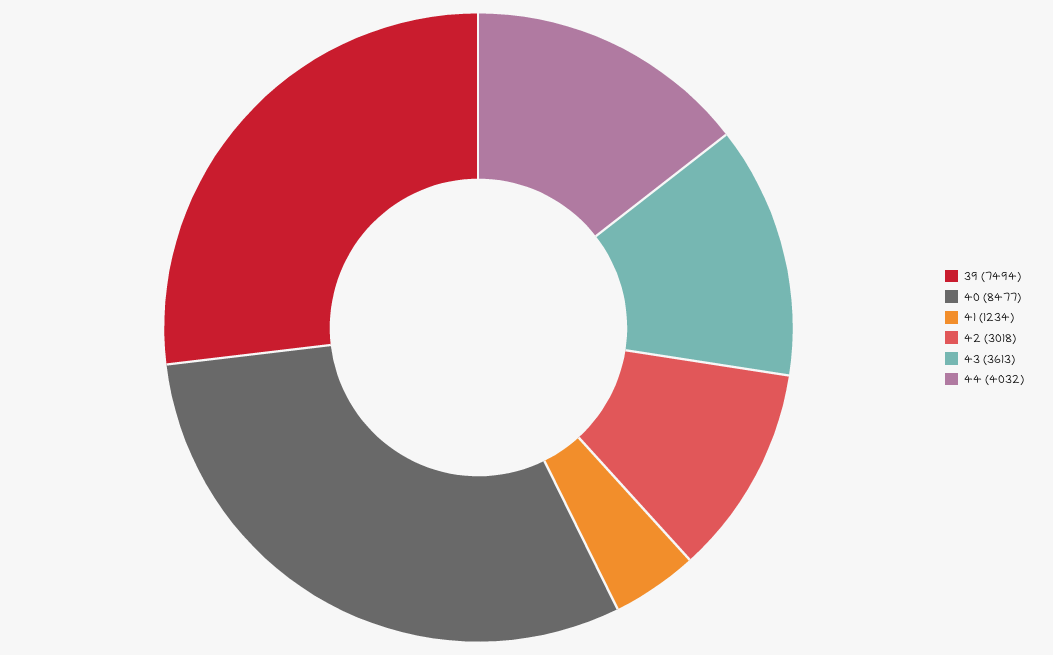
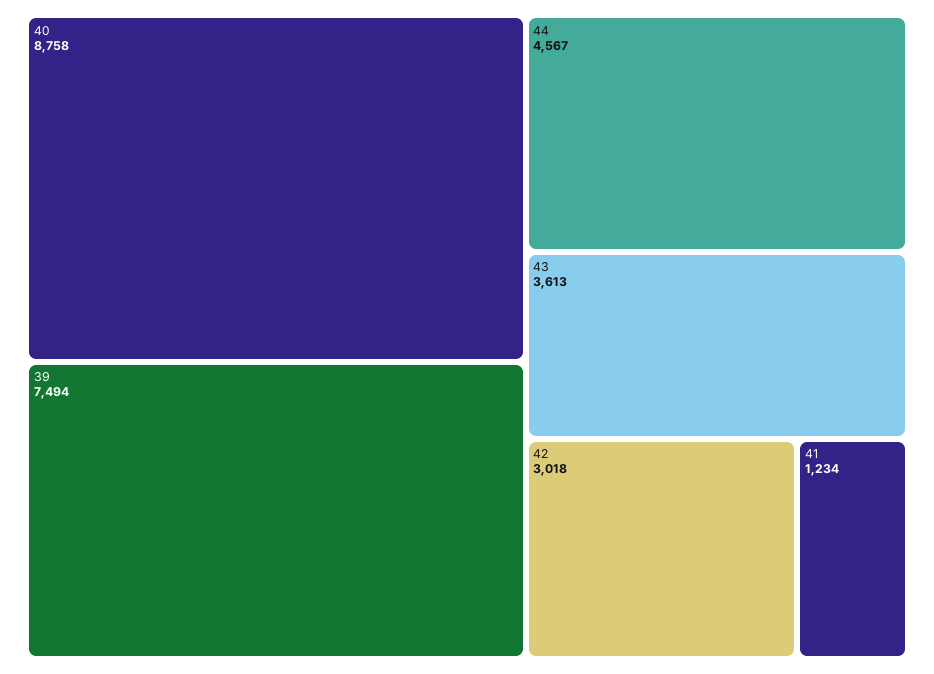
  {
    "39": 7494,
-   "40": 8477,
+   "40": 8758,
    "41": 1234,
    "42": 3018,
    "43": 3613,
-   "44": 4032
+   "44": 4567
  }

